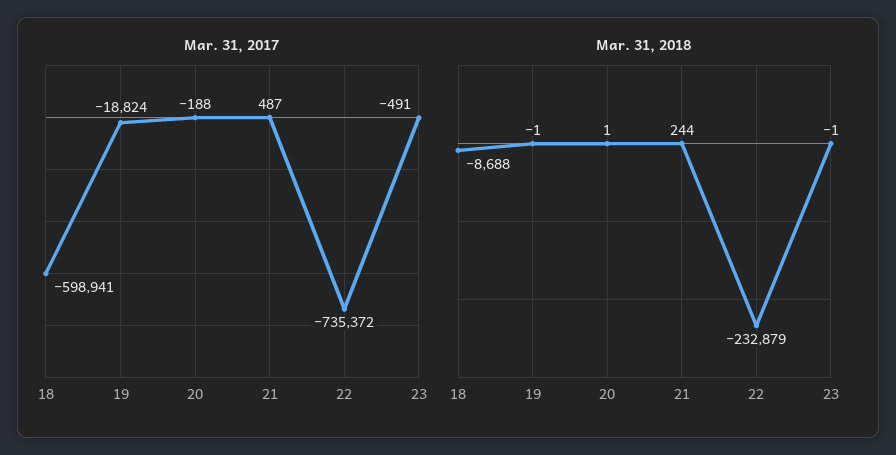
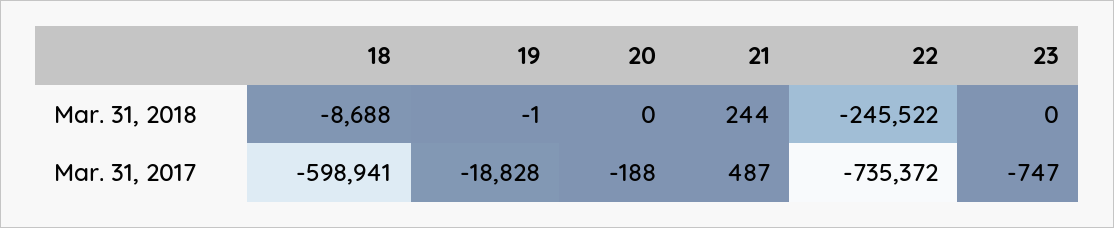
  {
    "Mar. 31, 2017": {
      "18": -598941,
-     "19": -18824,
+     "19": -18828,
      "20": -188,
      "21": 487,
      "22": -735372,
-     "23": -491
+     "23": -747
    },
    "Mar. 31, 2018": {
      "18": -8688,
      "19": -1,
-     "20": 1,
+     "20": 0,
      "21": 244,
-     "22": -232879,
+     "22": -245522,
-     "23": -1
+     "23": 0
    }
  }

